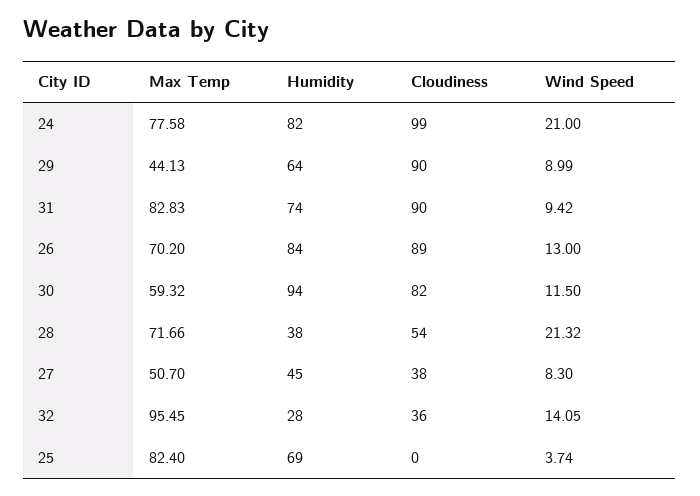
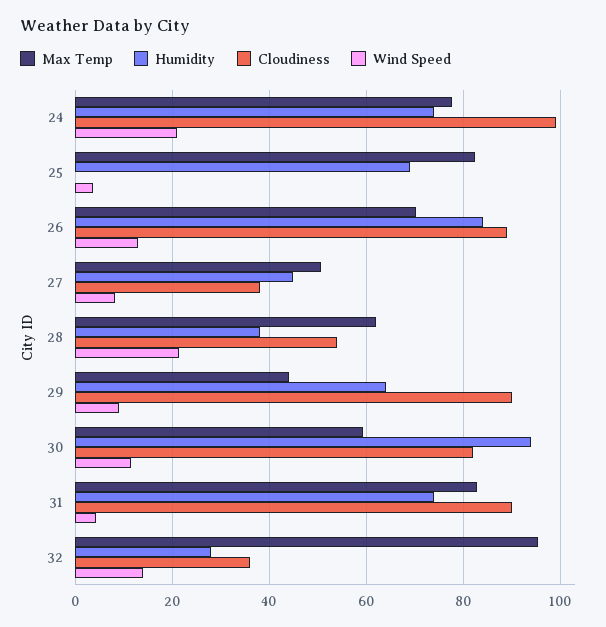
  {
    "Max Temp": {
      "24": 77.58,
      "29": 44.13,
      "31": 82.83,
      "26": 70.2,
      "30": 59.32,
-     "28": 71.66,
+     "28": 62,
      "27": 50.7,
      "32": 95.45,
      "25": 82.4
    },
    "Humidity": {
-     "24": 82,
+     "24": 74,
      "29": 64,
      "31": 74,
      "26": 84,
      "30": 94,
      "28": 38,
      "27": 45,
      "32": 28,
      "25": 69
    },
    "Cloudiness": {
      "24": 99,
      "29": 90,
      "31": 90,
      "26": 89,
      "30": 82,
      "28": 54,
      "27": 38,
      "32": 36,
      "25": 0
    },
    "Wind Speed": {
      "24": 21,
      "29": 8.99,
-     "31": 9.42,
+     "31": 4,
      "26": 13,
      "30": 11.5,
      "28": 21.32,
      "27": 8.3,
      "32": 14.05,
      "25": 3.74
    }
  }

